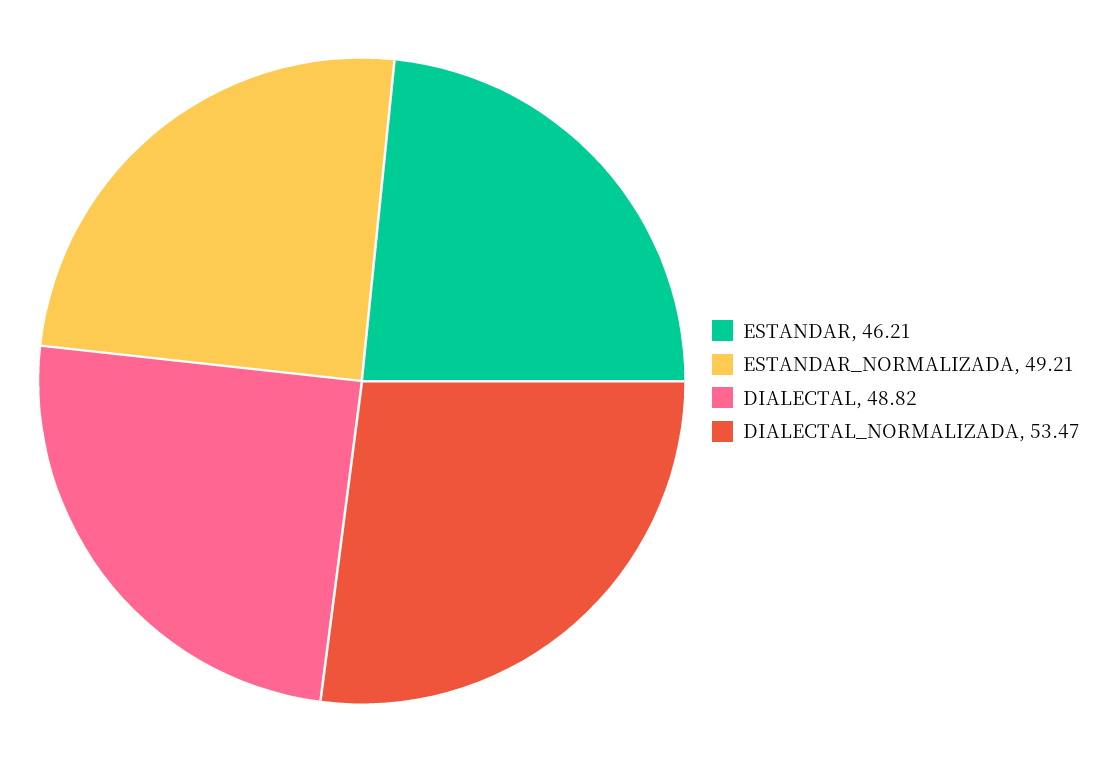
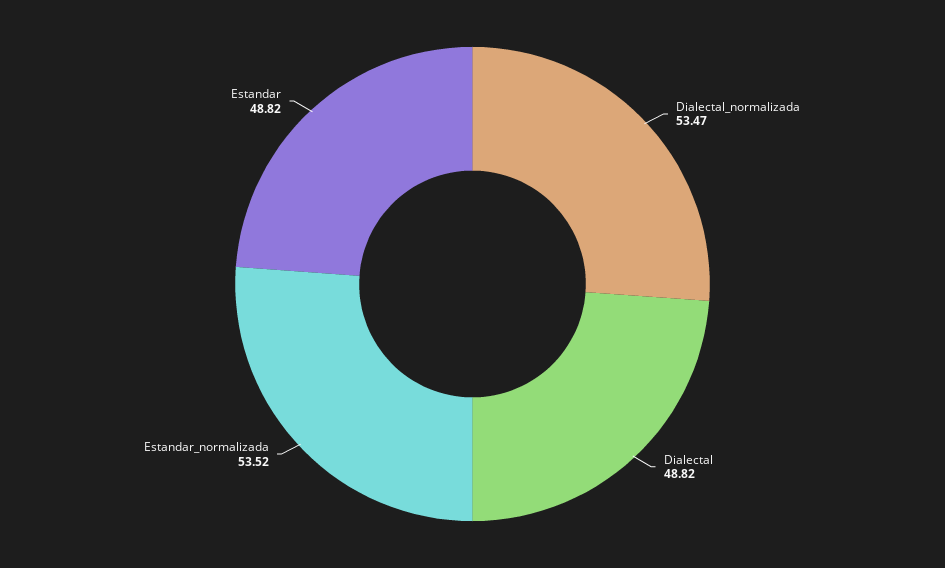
  {
-   "ESTANDAR": 46.21,
+   "ESTANDAR": 48.82,
-   "ESTANDAR_NORMALIZADA": 49.21,
+   "ESTANDAR_NORMALIZADA": 53.52,
    "DIALECTAL": 48.82,
    "DIALECTAL_NORMALIZADA": 53.47
  }

